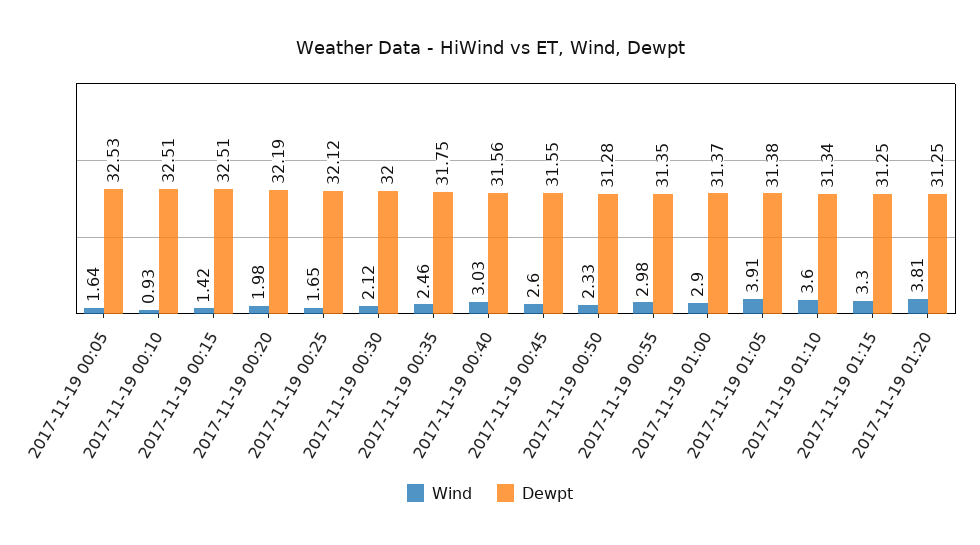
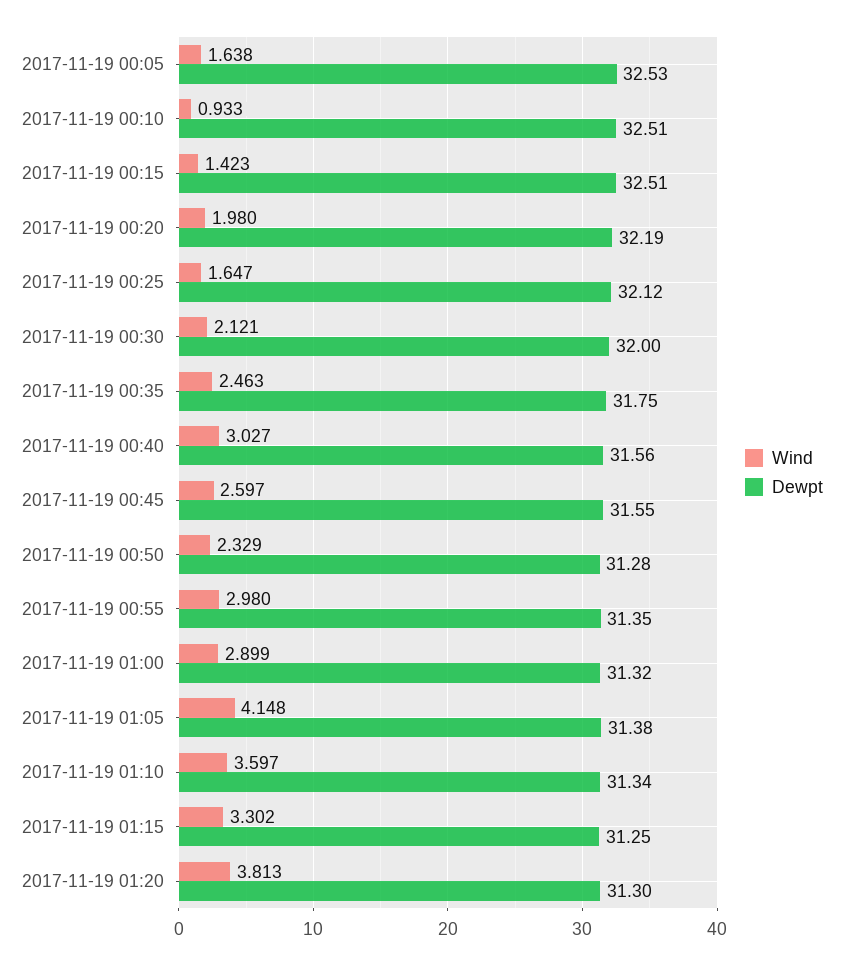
  {
    "Wind": {
      "2017-11-19 00:05": 1.638,
      "2017-11-19 00:10": 0.933,
      "2017-11-19 00:15": 1.423,
      "2017-11-19 00:20": 1.98,
      "2017-11-19 00:25": 1.647,
      "2017-11-19 00:30": 2.121,
      "2017-11-19 00:35": 2.463,
      "2017-11-19 00:40": 3.027,
      "2017-11-19 00:45": 2.597,
      "2017-11-19 00:50": 2.329,
      "2017-11-19 00:55": 2.98,
      "2017-11-19 01:00": 2.899,
-     "2017-11-19 01:05": 3.91,
+     "2017-11-19 01:05": 4.148,
      "2017-11-19 01:10": 3.597,
      "2017-11-19 01:15": 3.302,
      "2017-11-19 01:20": 3.813
    },
    "Dewpt": {
      "2017-11-19 00:05": 32.53,
      "2017-11-19 00:10": 32.51,
      "2017-11-19 00:15": 32.51,
      "2017-11-19 00:20": 32.19,
      "2017-11-19 00:25": 32.12,
      "2017-11-19 00:30": 32,
      "2017-11-19 00:35": 31.75,
      "2017-11-19 00:40": 31.56,
      "2017-11-19 00:45": 31.55,
      "2017-11-19 00:50": 31.28,
      "2017-11-19 00:55": 31.35,
-     "2017-11-19 01:00": 31.37,
+     "2017-11-19 01:00": 31.32,
      "2017-11-19 01:05": 31.38,
      "2017-11-19 01:10": 31.34,
      "2017-11-19 01:15": 31.25,
-     "2017-11-19 01:20": 31.25
+     "2017-11-19 01:20": 31.3
    }
  }

